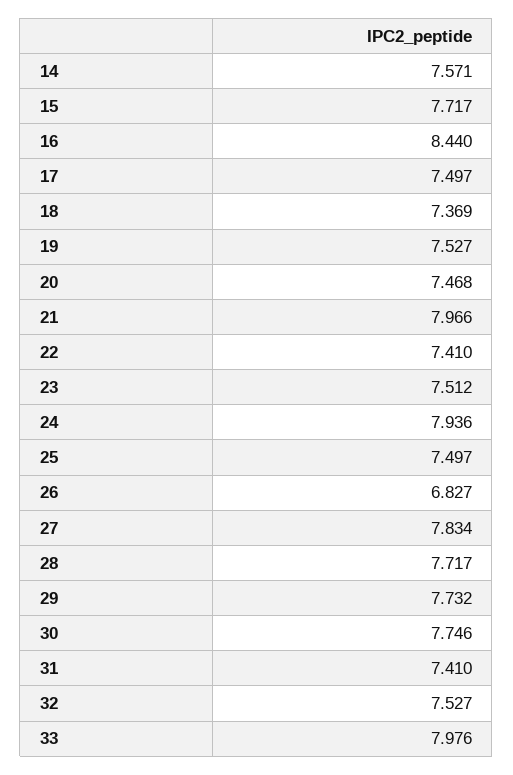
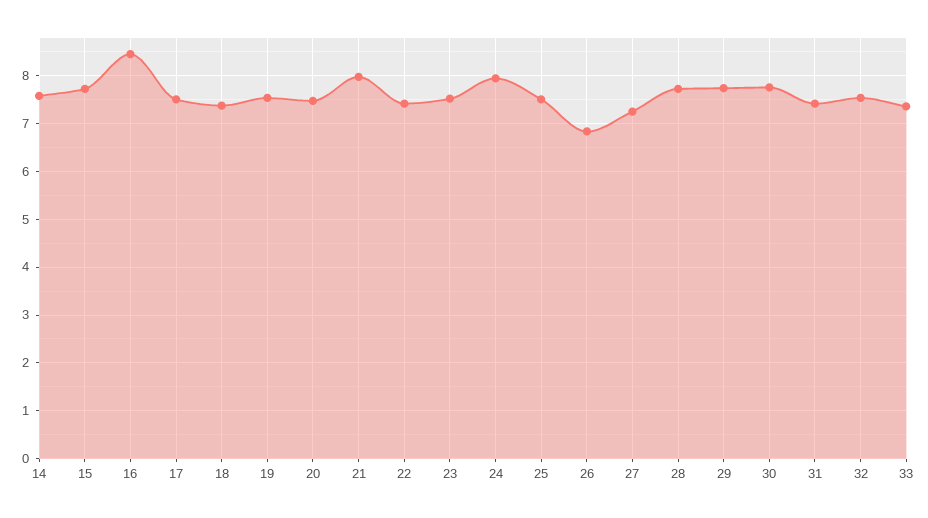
  {
    "14": 7.571,
    "15": 7.717,
    "16": 8.44,
    "17": 7.497,
    "18": 7.369,
    "19": 7.527,
    "20": 7.468,
    "21": 7.966,
    "22": 7.41,
    "23": 7.512,
    "24": 7.936,
    "25": 7.497,
    "26": 6.827,
-   "27": 7.834,
+   "27": 7.2,
    "28": 7.717,
    "29": 7.732,
    "30": 7.746,
    "31": 7.41,
    "32": 7.527,
-   "33": 7.976
+   "33": 7.4
  }

